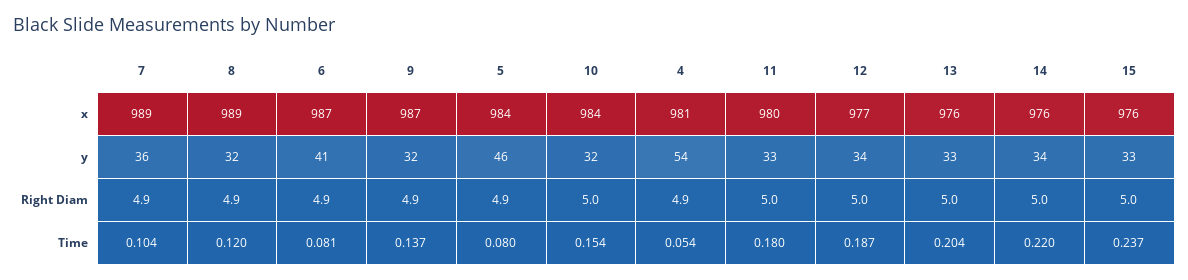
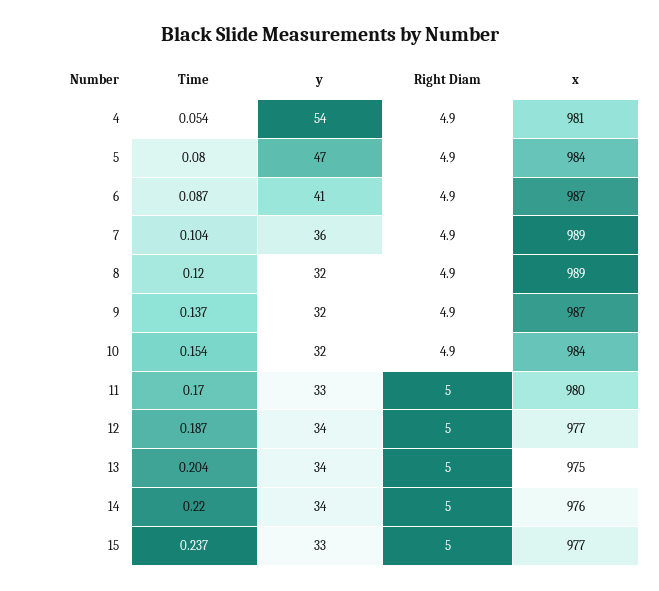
  {
    "7": {
      "x": 989,
      "y": 36,
      "Right Diam": 4.9,
      "Time": 0.104
    },
    "8": {
      "x": 989,
      "y": 32,
      "Right Diam": 4.9,
      "Time": 0.12
    },
    "6": {
      "x": 987,
      "y": 41,
      "Right Diam": 4.9,
-     "Time": 0.081
+     "Time": 0.087
    },
    "9": {
      "x": 987,
      "y": 32,
      "Right Diam": 4.9,
      "Time": 0.137
    },
    "5": {
      "x": 984,
-     "y": 46,
+     "y": 47,
      "Right Diam": 4.9,
      "Time": 0.08
    },
    "10": {
      "x": 984,
      "y": 32,
-     "Right Diam": 5,
+     "Right Diam": 4.9,
      "Time": 0.154
    },
    "4": {
      "x": 981,
      "y": 54,
      "Right Diam": 4.9,
      "Time": 0.054
    },
    "11": {
      "x": 980,
      "y": 33,
      "Right Diam": 5,
-     "Time": 0.18
+     "Time": 0.17
    },
    "12": {
      "x": 977,
      "y": 34,
      "Right Diam": 5,
      "Time": 0.187
    },
    "13": {
-     "x": 976,
+     "x": 975,
-     "y": 33,
+     "y": 34,
      "Right Diam": 5,
      "Time": 0.204
    },
    "14": {
      "x": 976,
      "y": 34,
      "Right Diam": 5,
      "Time": 0.22
    },
    "15": {
-     "x": 976,
+     "x": 977,
      "y": 33,
      "Right Diam": 5,
      "Time": 0.237
    }
  }

